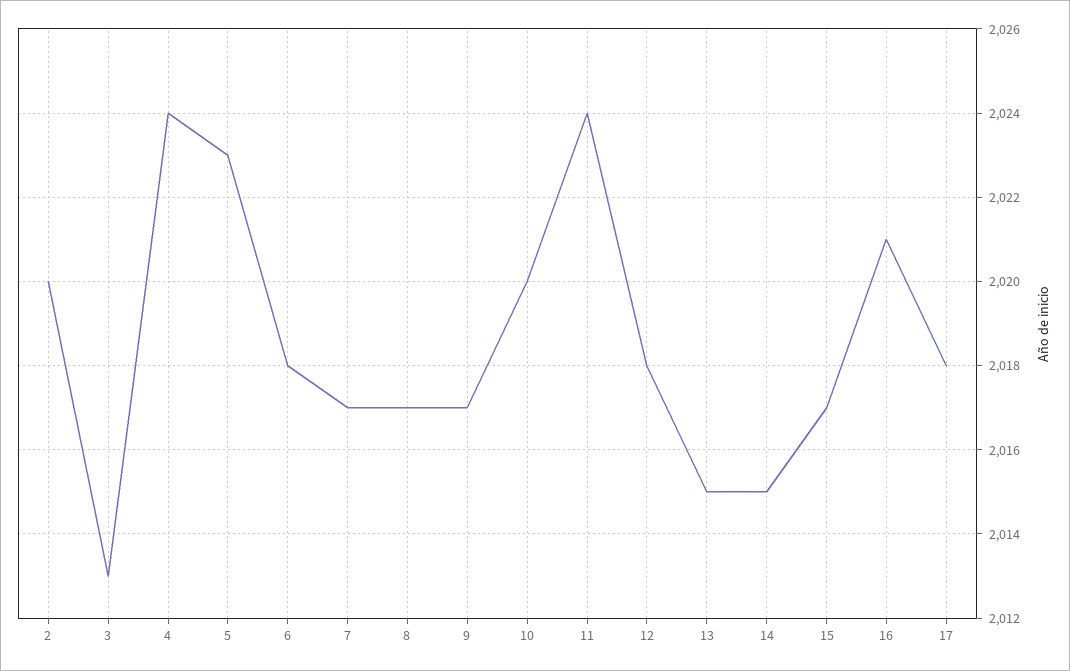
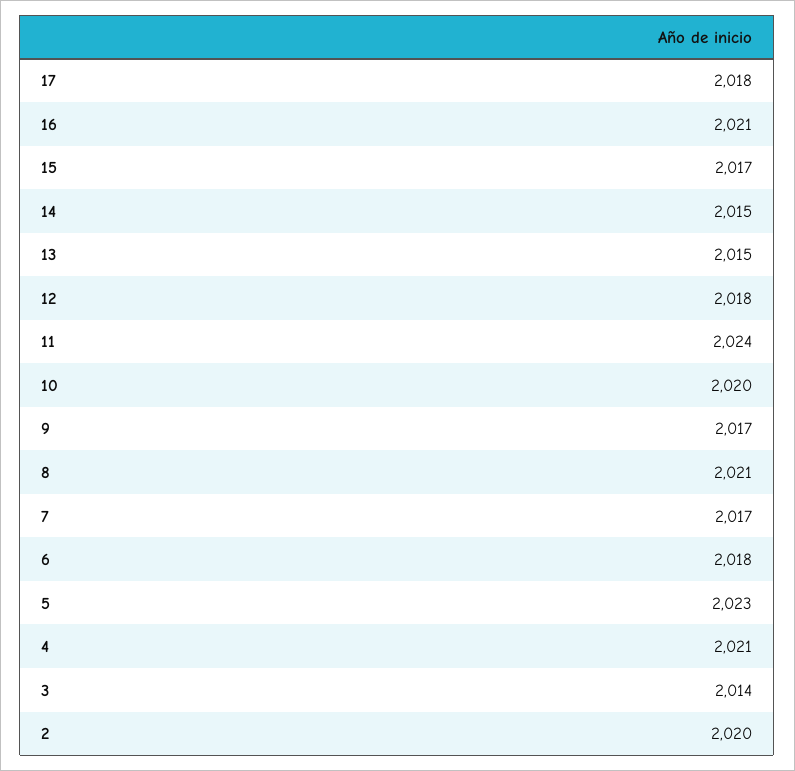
  {
    "2": 2020,
-   "3": 2013,
+   "3": 2014,
-   "4": 2024,
+   "4": 2021,
    "5": 2023,
    "6": 2018,
    "7": 2017,
-   "8": 2017,
+   "8": 2021,
    "9": 2017,
    "10": 2020,
    "11": 2024,
    "12": 2018,
    "13": 2015,
    "14": 2015,
    "15": 2017,
    "16": 2021,
    "17": 2018
  }

